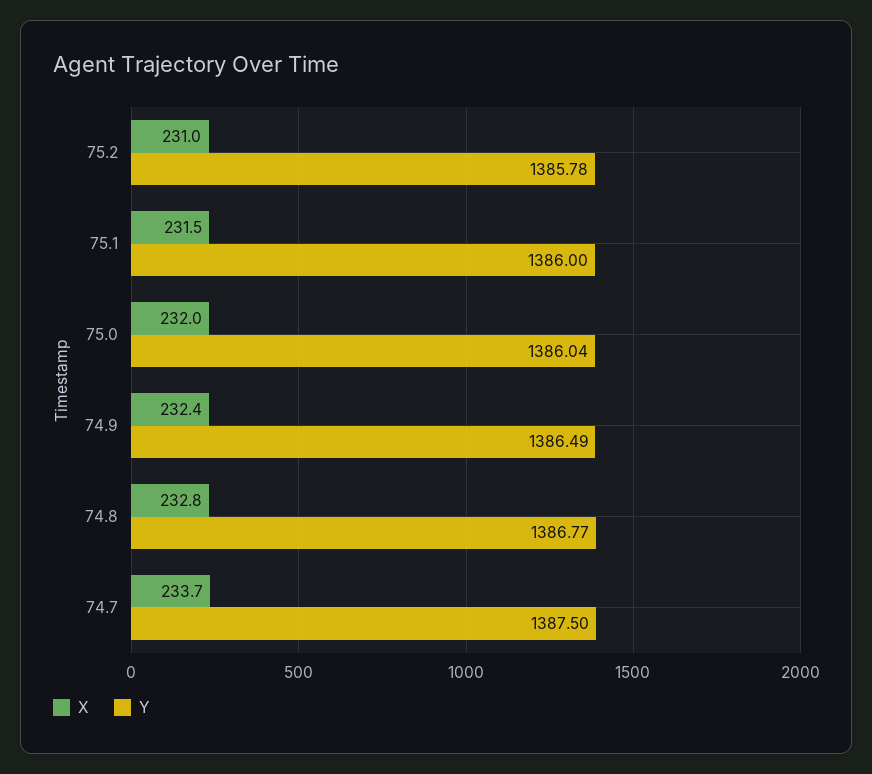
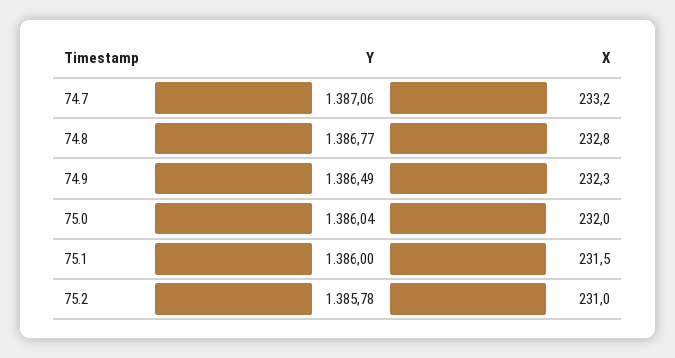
  {
    "X": {
      "75.2": 231,
      "75.1": 231.5,
      "75.0": 232,
-     "74.9": 232.4,
+     "74.9": 232.3,
      "74.8": 232.8,
-     "74.7": 233.7
+     "74.7": 233.2
    },
    "Y": {
      "75.2": 1385.78,
      "75.1": 1386,
      "75.0": 1386.04,
      "74.9": 1386.49,
      "74.8": 1386.77,
-     "74.7": 1387.5
+     "74.7": 1387.06
    }
  }

